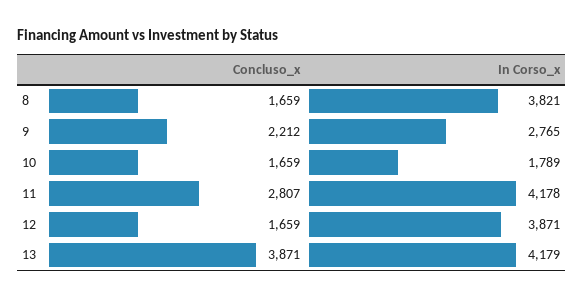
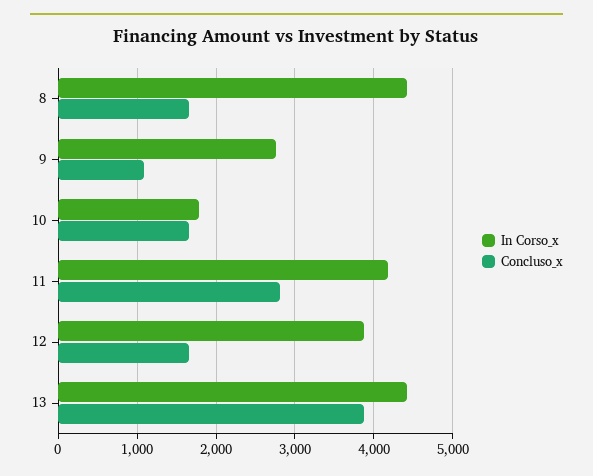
  {
    "Concluso_x": {
      "8": 1659,
-     "9": 2212,
+     "9": 1100,
      "10": 1659,
      "11": 2807,
      "12": 1659,
      "13": 3871
    },
    "In Corso_x": {
-     "8": 3821,
+     "8": 4400,
      "9": 2765,
      "10": 1789,
      "11": 4178,
      "12": 3871,
-     "13": 4179
+     "13": 4400
    }
  }

